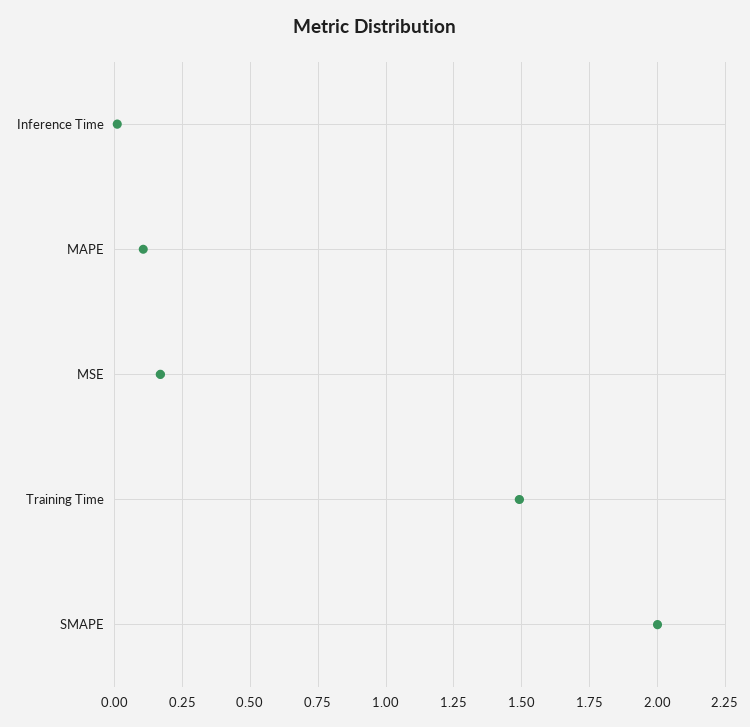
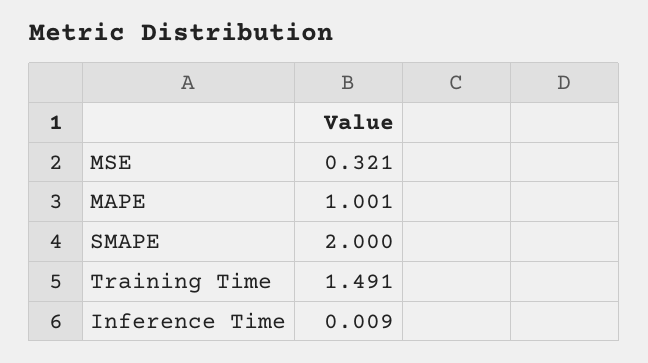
  {
    "Inference Time": 0.009,
-   "MAPE": 0.1,
+   "MAPE": 1.001,
-   "MSE": 0.175,
+   "MSE": 0.321,
    "Training Time": 1.491,
    "SMAPE": 2
  }

